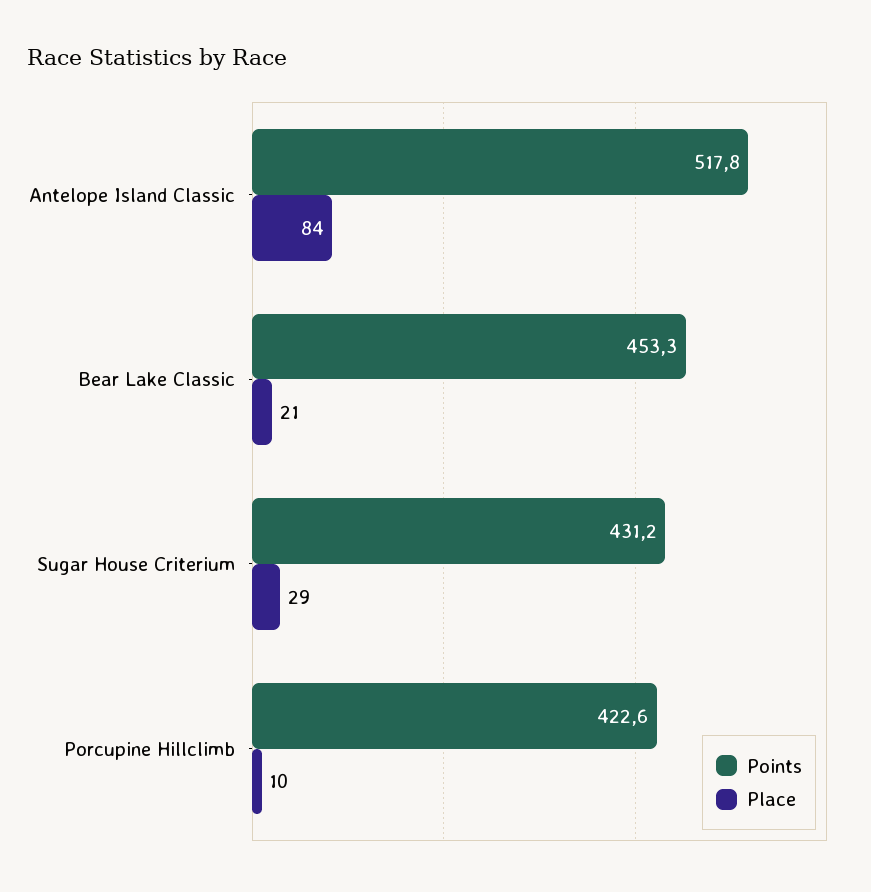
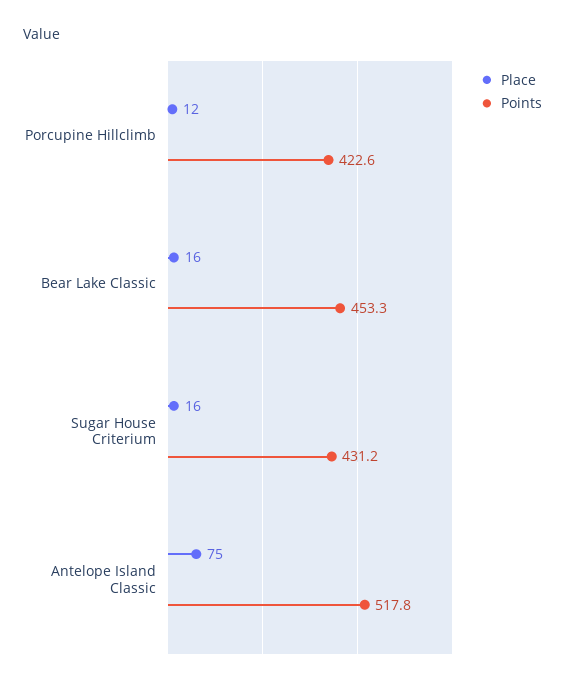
  {
    "Points": {
      "Antelope Island Classic": 517.8,
      "Bear Lake Classic": 453.3,
      "Sugar House Criterium": 431.2,
      "Porcupine Hillclimb": 422.6
    },
    "Place": {
-     "Antelope Island Classic": 84,
+     "Antelope Island Classic": 75,
-     "Bear Lake Classic": 21,
+     "Bear Lake Classic": 16,
-     "Sugar House Criterium": 29,
+     "Sugar House Criterium": 16,
-     "Porcupine Hillclimb": 10
+     "Porcupine Hillclimb": 12
    }
  }

